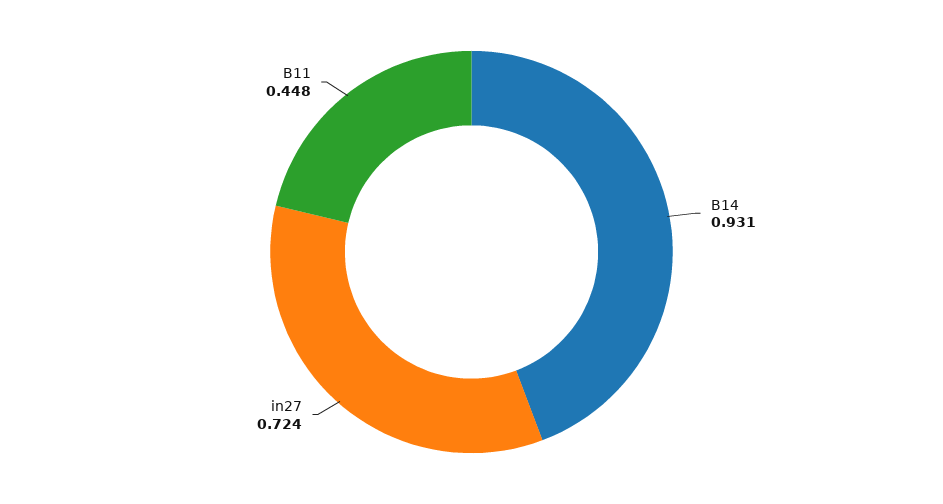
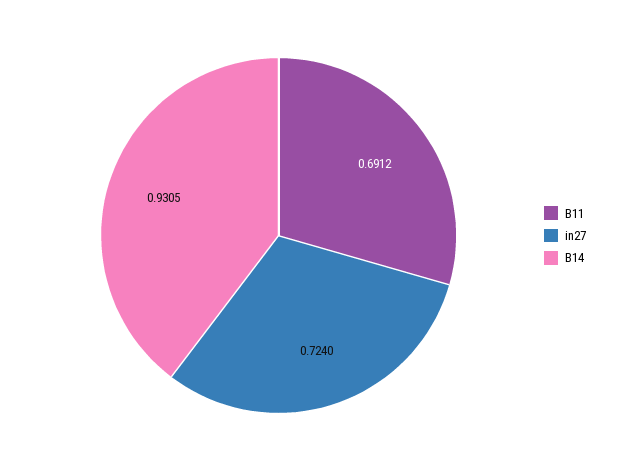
  {
    "B14": 0.9305,
    "in27": 0.724,
-   "B11": 0.448
+   "B11": 0.6912
  }

